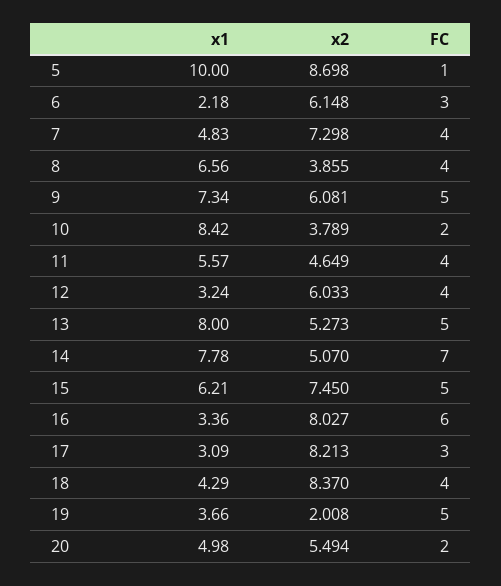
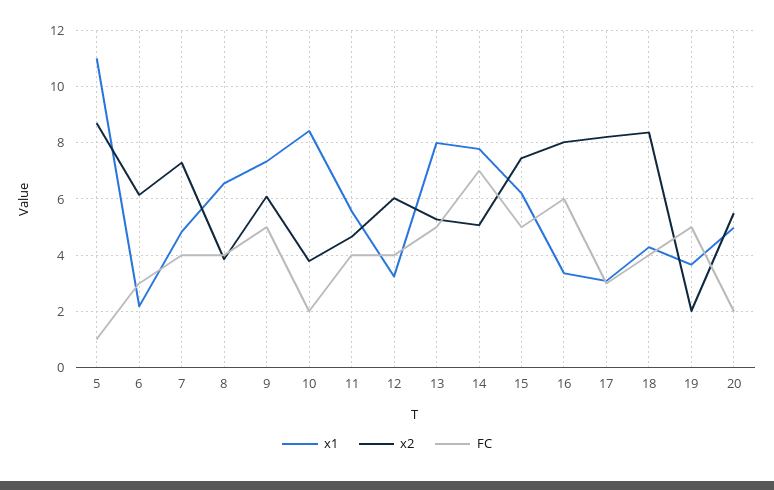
  {
    "x1": {
-     "5": 10,
+     "5": 11,
      "6": 2.18,
      "7": 4.83,
      "8": 6.56,
      "9": 7.34,
      "10": 8.42,
      "11": 5.57,
      "12": 3.24,
      "13": 8,
      "14": 7.78,
      "15": 6.21,
      "16": 3.36,
      "17": 3.09,
      "18": 4.29,
      "19": 3.66,
      "20": 4.98
    },
    "x2": {
      "5": 8.698,
      "6": 6.148,
      "7": 7.298,
      "8": 3.855,
      "9": 6.081,
      "10": 3.789,
      "11": 4.649,
      "12": 6.033,
      "13": 5.273,
      "14": 5.07,
      "15": 7.45,
      "16": 8.027,
      "17": 8.213,
      "18": 8.37,
      "19": 2.008,
      "20": 5.494
    },
    "FC": {
      "5": 1,
      "6": 3,
      "7": 4,
      "8": 4,
      "9": 5,
      "10": 2,
      "11": 4,
      "12": 4,
      "13": 5,
      "14": 7,
      "15": 5,
      "16": 6,
      "17": 3,
      "18": 4,
      "19": 5,
      "20": 2
    }
  }

